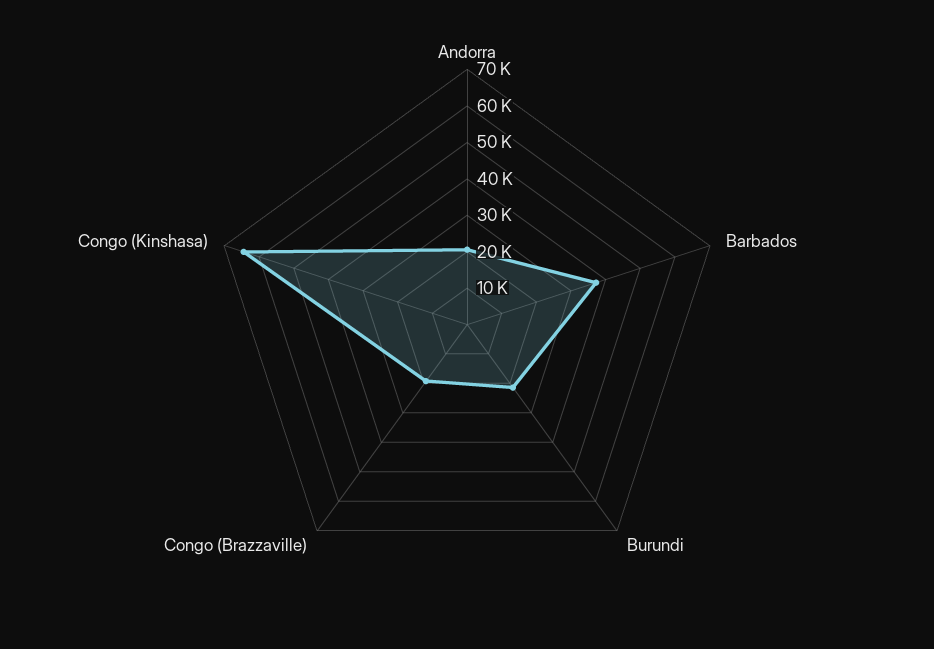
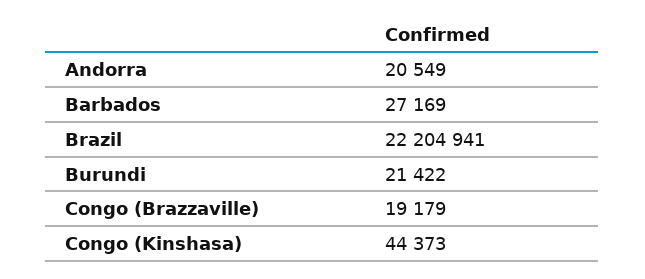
  {
    "Andorra": 20549,
-   "Barbados": 37500,
+   "Barbados": 27169,
    "Burundi": 21422,
    "Congo (Brazzaville)": 19179,
-   "Congo (Kinshasa)": 65000
+   "Congo (Kinshasa)": 44373,
+   "Brazil": 22204941
  }

